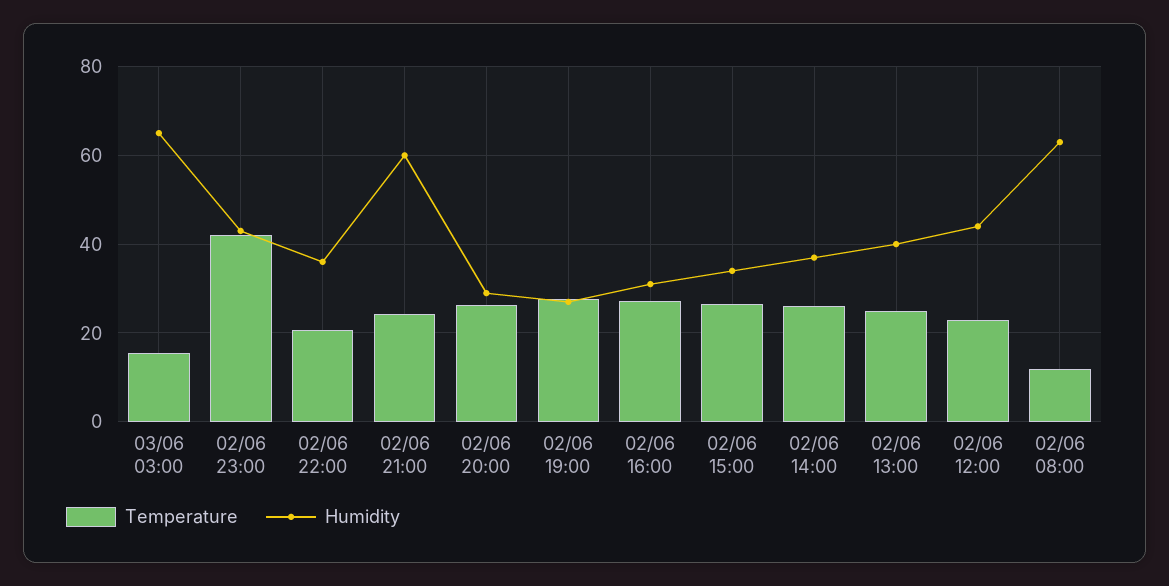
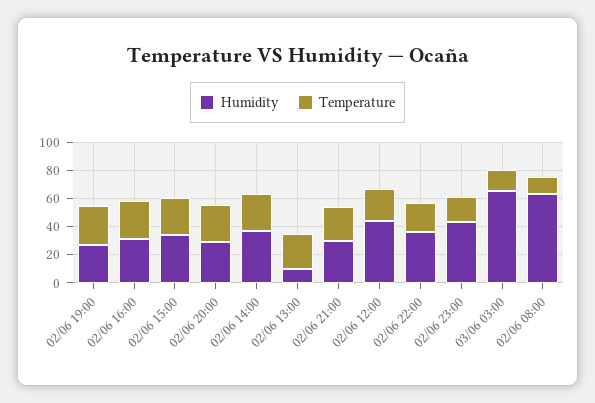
  {
    "Temperature": {
      "03/06 03:00": 16,
-     "02/06 23:00": 42,
+     "02/06 23:00": 20,
      "02/06 22:00": 20,
      "02/06 21:00": 24,
      "02/06 20:00": 26,
      "02/06 19:00": 28,
      "02/06 16:00": 28,
      "02/06 15:00": 26,
      "02/06 14:00": 26,
      "02/06 13:00": 26,
      "02/06 12:00": 24,
      "02/06 08:00": 12
    },
    "Humidity": {
      "03/06 03:00": 66,
      "02/06 23:00": 44,
      "02/06 22:00": 36,
-     "02/06 21:00": 60,
+     "02/06 21:00": 30,
      "02/06 20:00": 30,
      "02/06 19:00": 28,
      "02/06 16:00": 32,
      "02/06 15:00": 34,
      "02/06 14:00": 38,
-     "02/06 13:00": 40,
+     "02/06 13:00": 10,
      "02/06 12:00": 44,
      "02/06 08:00": 64
    }
  }

